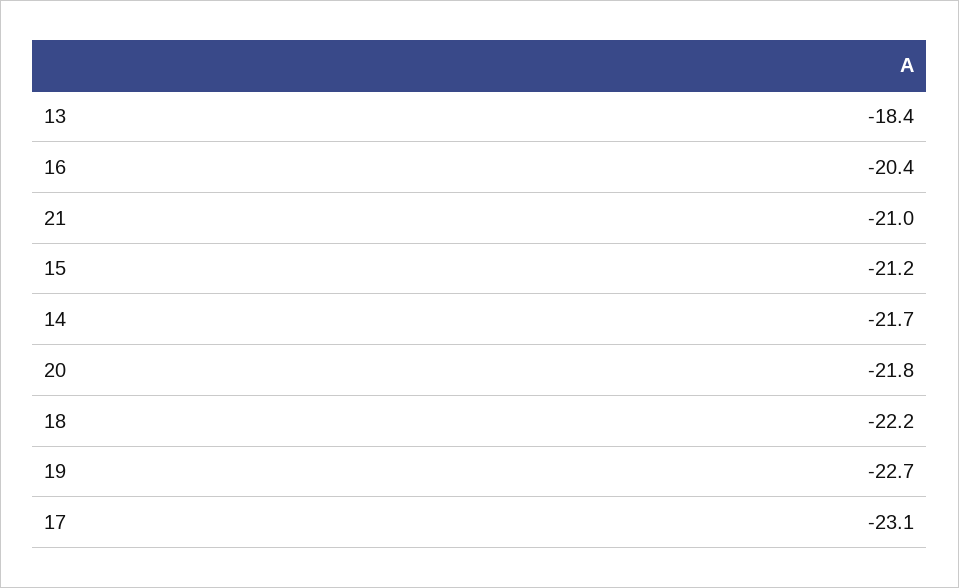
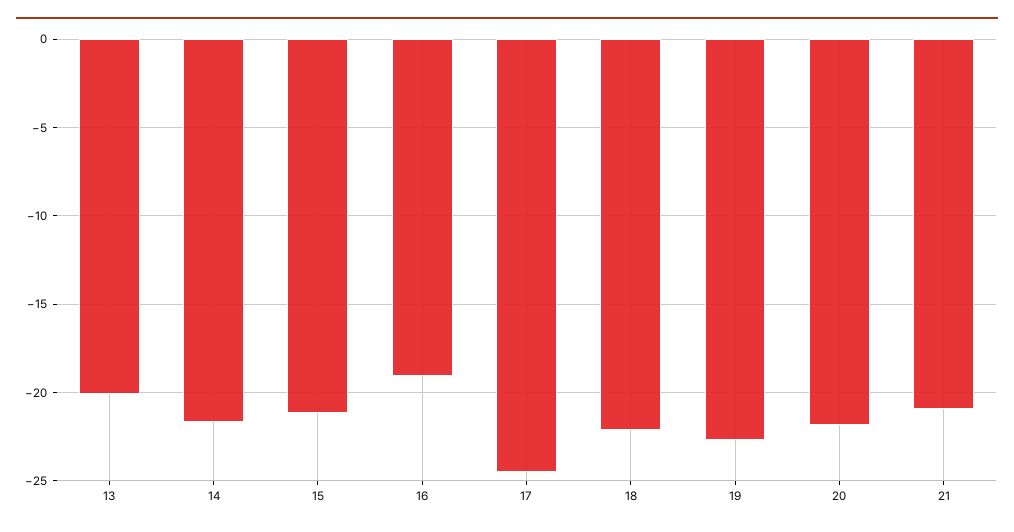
  {
-   "13": -18.4,
+   "13": -20,
-   "16": -20.4,
+   "16": -19,
    "21": -21,
    "15": -21.2,
    "14": -21.7,
    "20": -21.8,
    "18": -22.2,
    "19": -22.7,
-   "17": -23.1
+   "17": -24.5
  }

